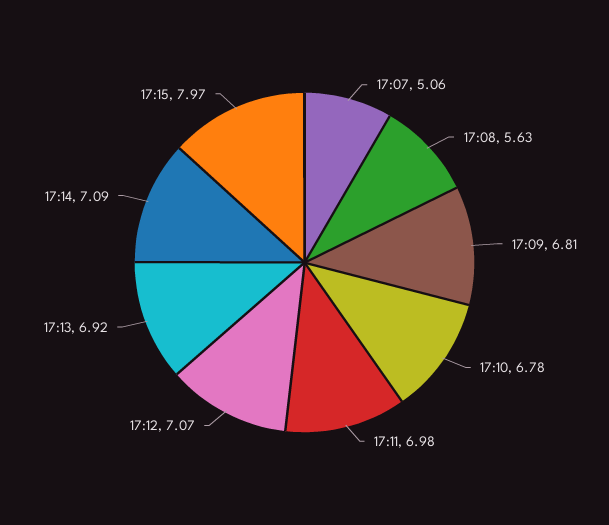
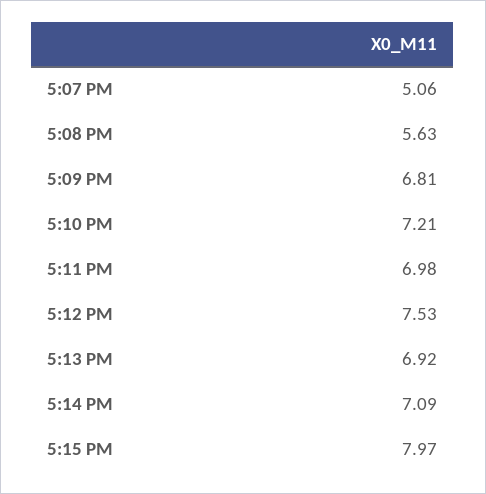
  {
    "17:07": 5.06,
    "17:08": 5.63,
    "17:09": 6.81,
-   "17:10": 6.78,
+   "17:10": 7.21,
    "17:11": 6.98,
-   "17:12": 7.07,
+   "17:12": 7.53,
    "17:13": 6.92,
    "17:14": 7.09,
    "17:15": 7.97
  }

